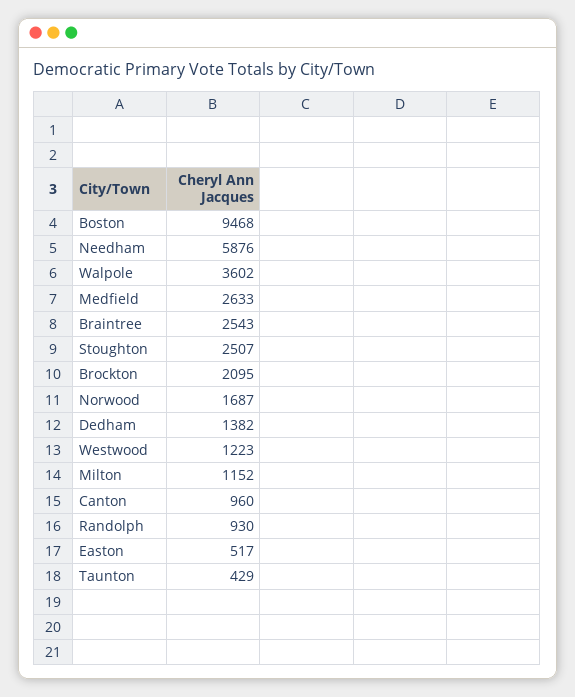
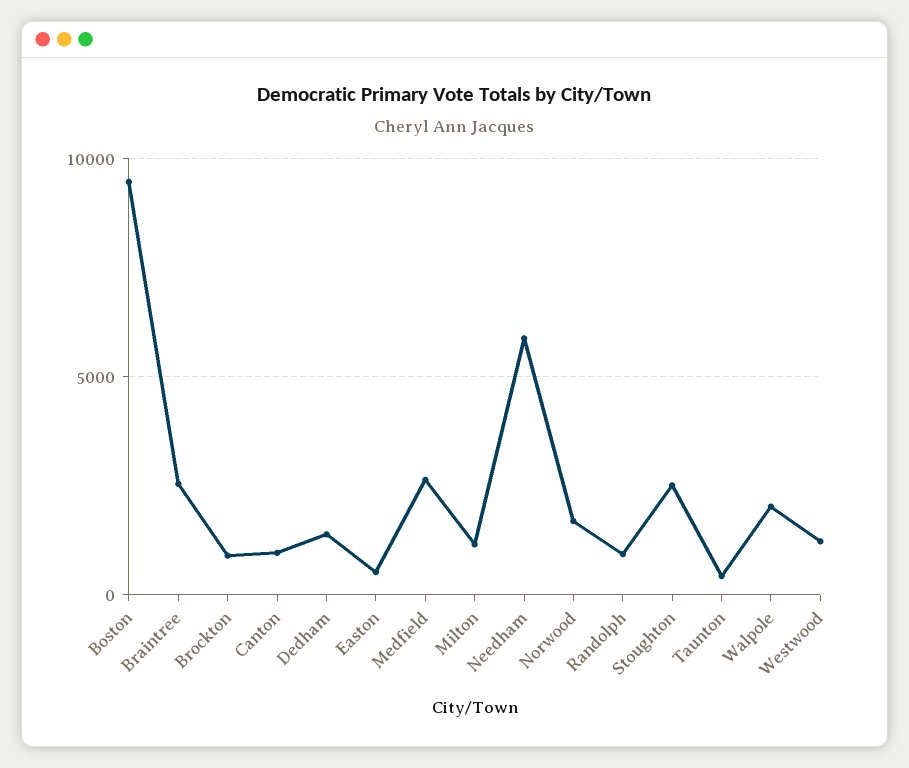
  {
    "Boston": 9468,
    "Needham": 5876,
-   "Walpole": 3602,
+   "Walpole": 2000,
    "Medfield": 2633,
    "Braintree": 2543,
    "Stoughton": 2507,
-   "Brockton": 2095,
+   "Brockton": 1000,
    "Norwood": 1687,
    "Dedham": 1382,
    "Westwood": 1223,
    "Milton": 1152,
    "Canton": 960,
    "Randolph": 930,
    "Easton": 517,
    "Taunton": 429
  }

